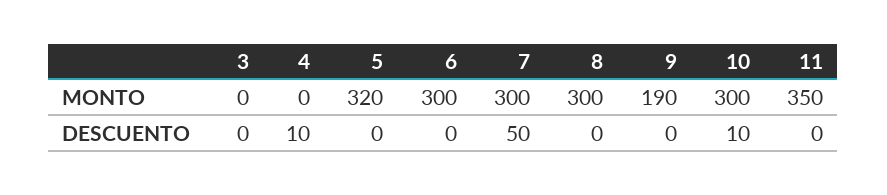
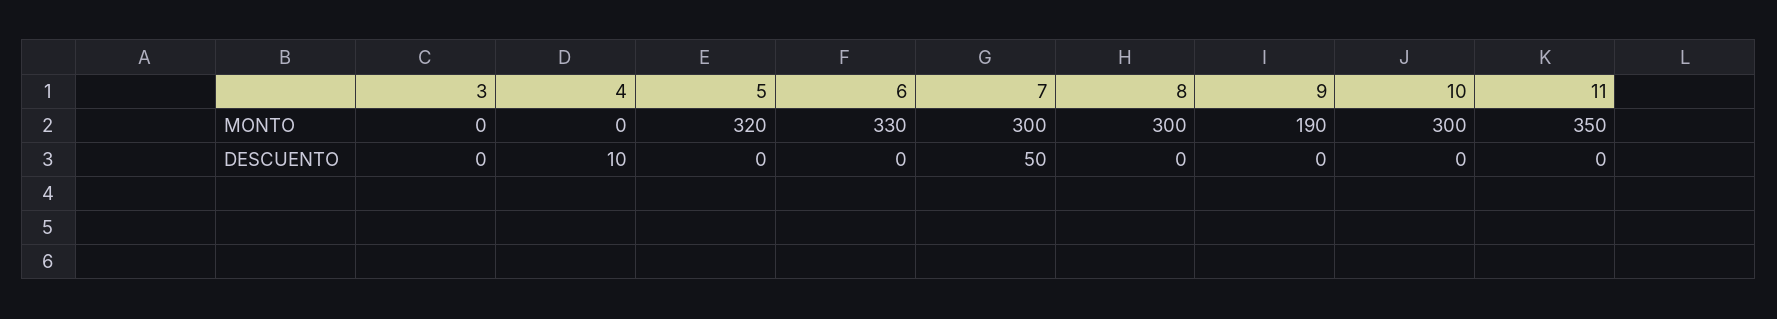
  {
    "3": {
      "MONTO": 0,
      "DESCUENTO": 0
    },
    "4": {
      "MONTO": 0,
      "DESCUENTO": 10
    },
    "5": {
      "MONTO": 320,
      "DESCUENTO": 0
    },
    "6": {
-     "MONTO": 300,
+     "MONTO": 330,
      "DESCUENTO": 0
    },
    "7": {
      "MONTO": 300,
      "DESCUENTO": 50
    },
    "8": {
      "MONTO": 300,
      "DESCUENTO": 0
    },
    "9": {
      "MONTO": 190,
      "DESCUENTO": 0
    },
    "10": {
      "MONTO": 300,
-     "DESCUENTO": 10
+     "DESCUENTO": 0
    },
    "11": {
      "MONTO": 350,
      "DESCUENTO": 0
    }
  }

